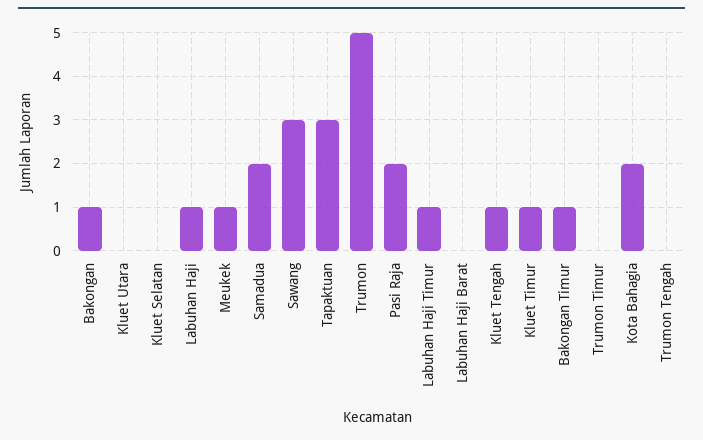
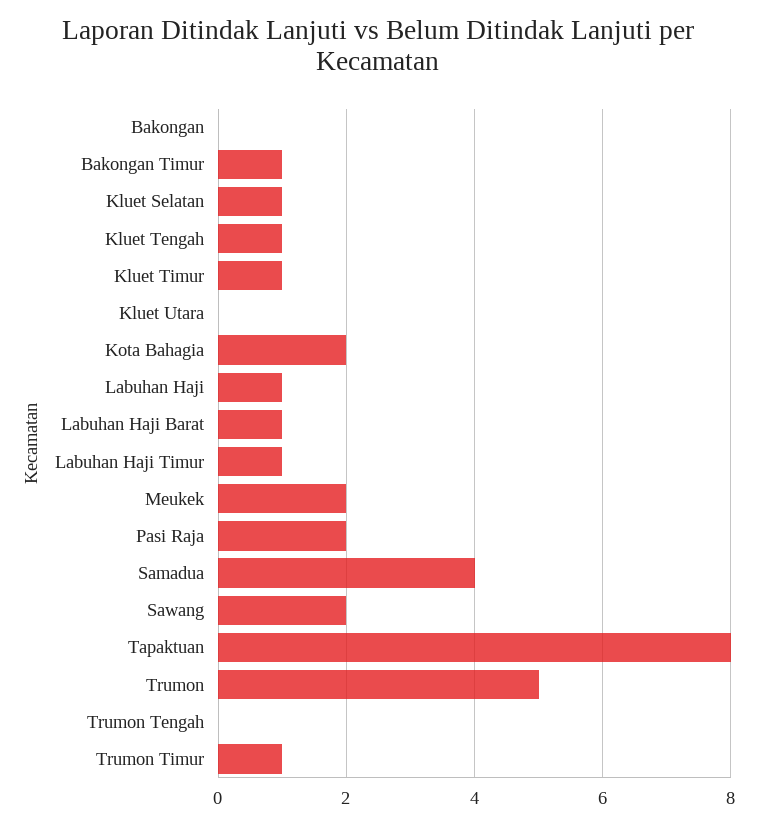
  {
-   "Bakongan": 1,
+   "Bakongan": 0,
    "Kluet Utara": 0,
-   "Kluet Selatan": 0,
+   "Kluet Selatan": 1,
    "Labuhan Haji": 1,
-   "Meukek": 1,
+   "Meukek": 2,
-   "Samadua": 2,
+   "Samadua": 4,
-   "Sawang": 3,
+   "Sawang": 2,
-   "Tapaktuan": 3,
+   "Tapaktuan": 8,
    "Trumon": 5,
    "Pasi Raja": 2,
    "Labuhan Haji Timur": 1,
-   "Labuhan Haji Barat": 0,
+   "Labuhan Haji Barat": 1,
    "Kluet Tengah": 1,
    "Kluet Timur": 1,
    "Bakongan Timur": 1,
-   "Trumon Timur": 0,
+   "Trumon Timur": 1,
    "Kota Bahagia": 2,
    "Trumon Tengah": 0
  }

